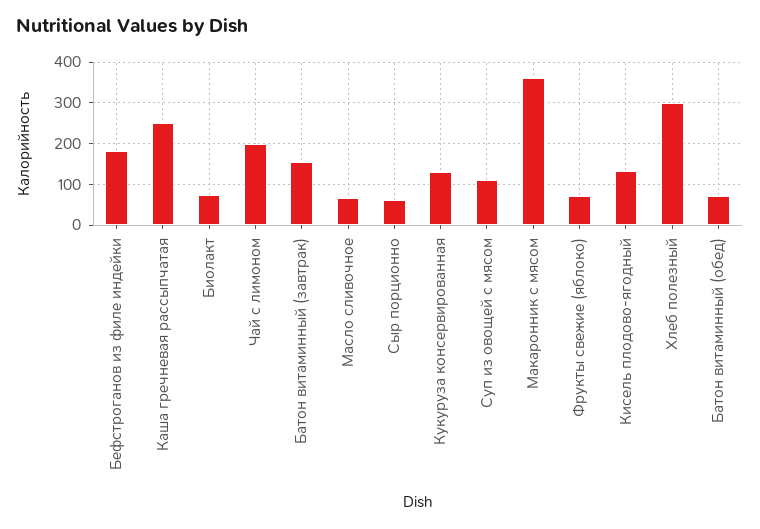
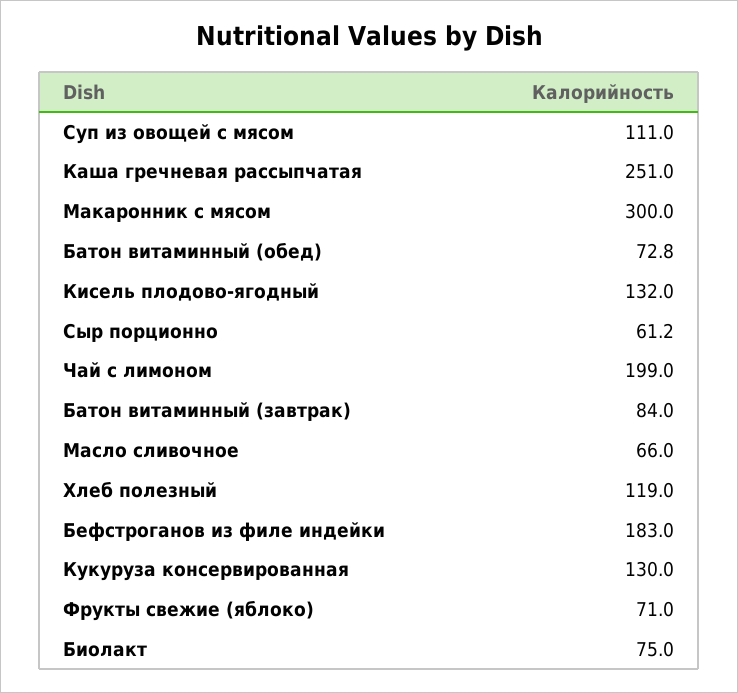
  {
    "Бефстроганов из филе индейки": 183,
    "Каша гречневая рассыпчатая": 251,
    "Биолакт": 75,
    "Чай с лимоном": 199,
-   "Батон витаминный (завтрак)": 160,
+   "Батон витаминный (завтрак)": 84,
    "Масло сливочное": 66,
    "Сыр порционно": 61.2,
    "Кукуруза консервированная": 130,
    "Суп из овощей с мясом": 111,
-   "Макаронник с мясом": 360,
+   "Макаронник с мясом": 300,
    "Фрукты свежие (яблоко)": 71,
    "Кисель плодово-ягодный": 132,
-   "Хлеб полезный": 300,
+   "Хлеб полезный": 119,
    "Батон витаминный (обед)": 72.8
  }

